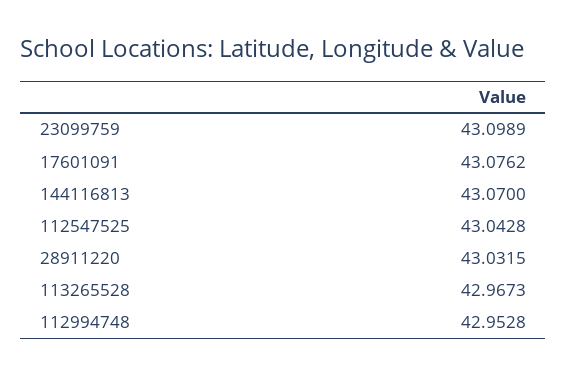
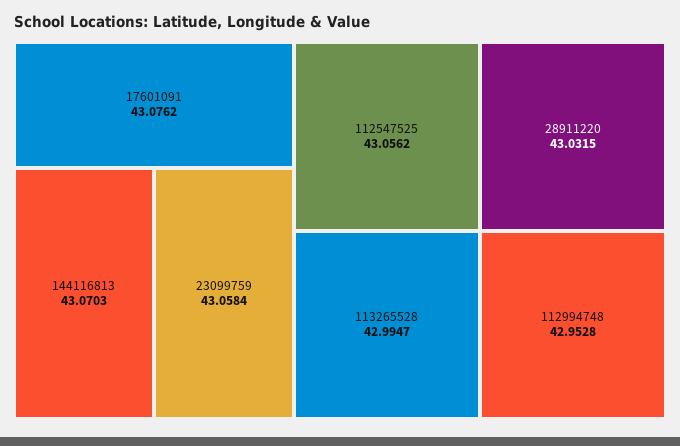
  {
-   "23099759": 43.0989,
+   "23099759": 43.0584,
    "17601091": 43.0762,
-   "144116813": 43.07,
+   "144116813": 43.0703,
-   "112547525": 43.0428,
+   "112547525": 43.0562,
    "28911220": 43.0315,
-   "113265528": 42.9673,
+   "113265528": 42.9947,
    "112994748": 42.9528
  }

